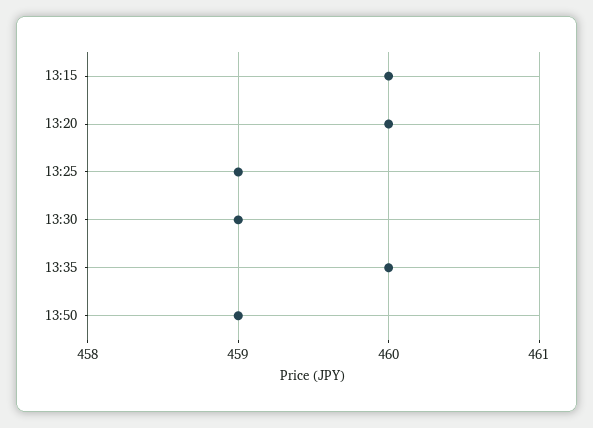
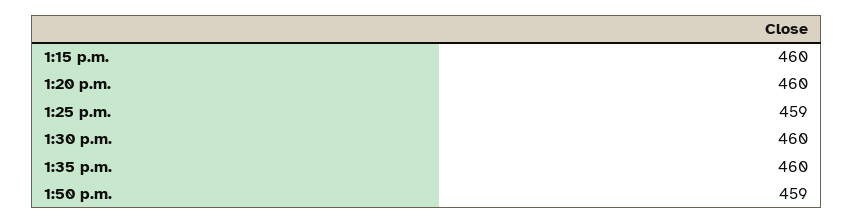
  {
    "13:15": 460,
    "13:20": 460,
    "13:25": 459,
-   "13:30": 459,
+   "13:30": 460,
    "13:35": 460,
    "13:50": 459
  }

